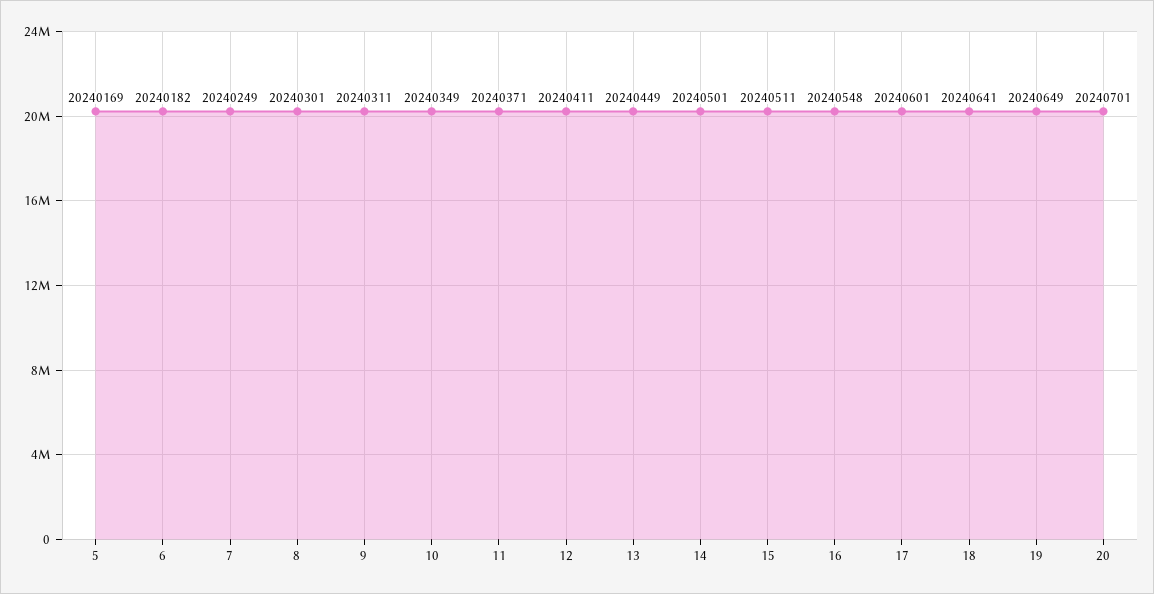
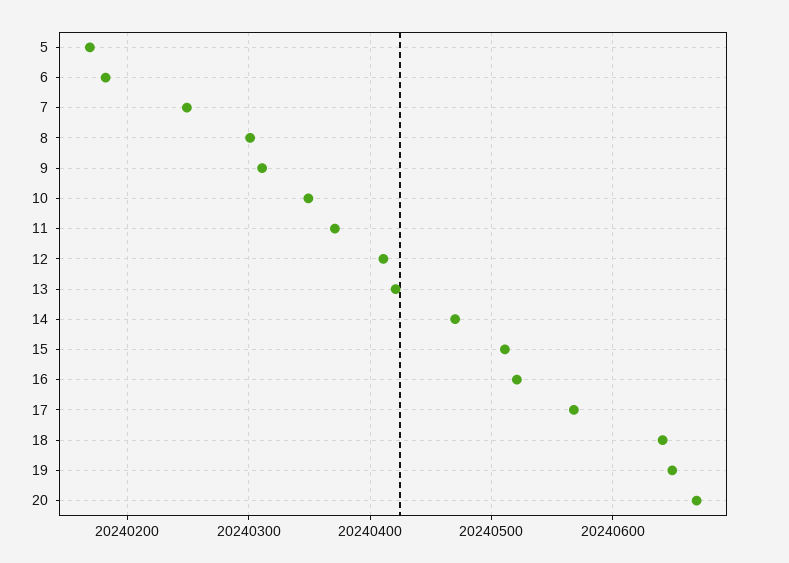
  {
    "5": 20240169,
    "6": 20240182,
    "7": 20240249,
    "8": 20240301,
    "9": 20240311,
    "10": 20240349,
    "11": 20240371,
    "12": 20240411,
-   "13": 20240449,
+   "13": 20240420,
-   "14": 20240501,
+   "14": 20240470,
    "15": 20240511,
-   "16": 20240548,
+   "16": 20240520,
-   "17": 20240601,
+   "17": 20240570,
    "18": 20240641,
    "19": 20240649,
-   "20": 20240701
+   "20": 20240670
  }

